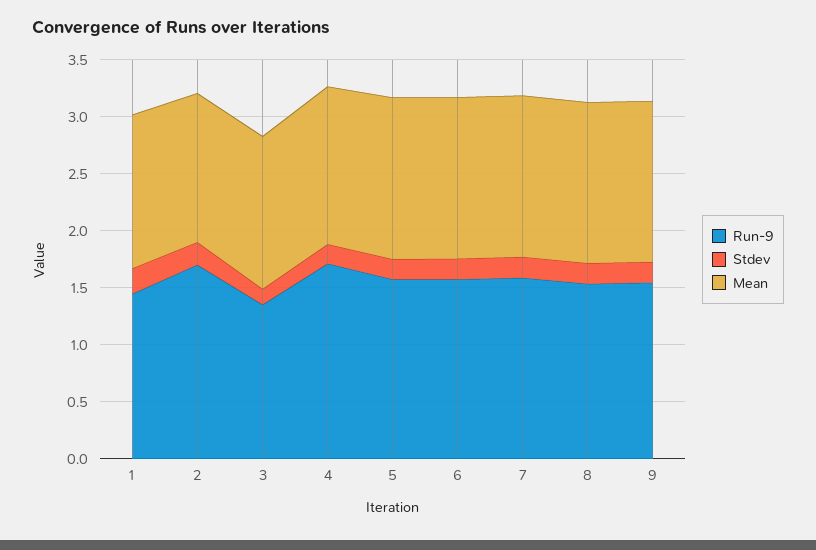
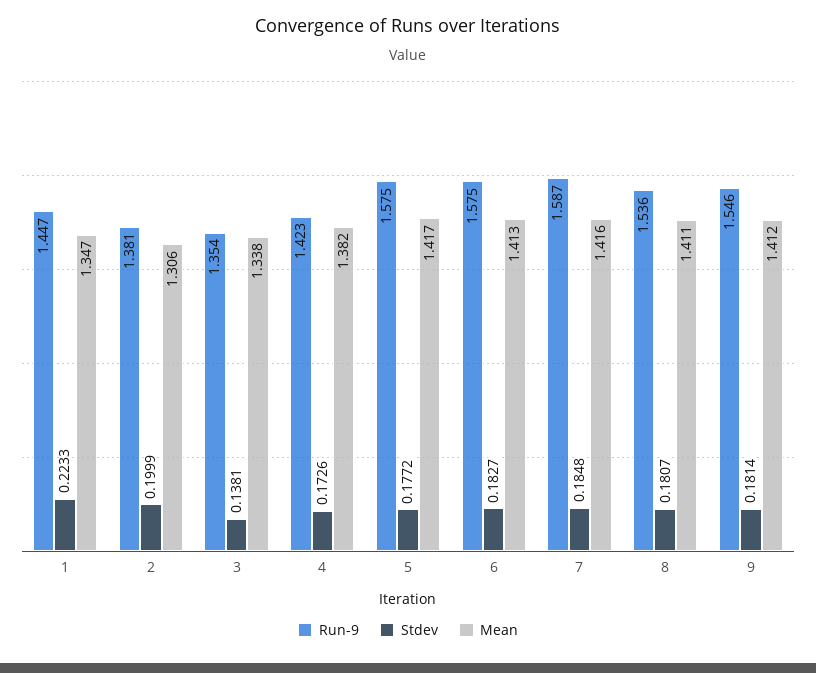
  {
    "Run-9": {
      "1": 1.447,
-     "2": 1.7,
+     "2": 1.381,
      "3": 1.354,
-     "4": 1.7,
+     "4": 1.423,
      "5": 1.575,
      "6": 1.575,
      "7": 1.587,
      "8": 1.536,
      "9": 1.546
    },
    "Stdev": {
      "1": 0.2233,
      "2": 0.1999,
      "3": 0.1381,
      "4": 0.1726,
      "5": 0.1772,
      "6": 0.1827,
      "7": 0.1848,
      "8": 0.1807,
      "9": 0.1814
    },
    "Mean": {
      "1": 1.347,
      "2": 1.306,
      "3": 1.338,
      "4": 1.382,
      "5": 1.417,
      "6": 1.413,
      "7": 1.416,
      "8": 1.411,
      "9": 1.412
    }
  }

